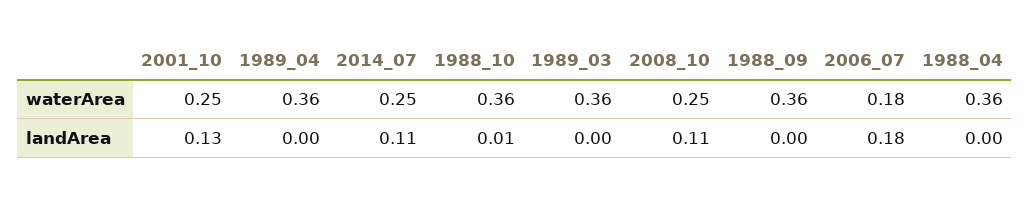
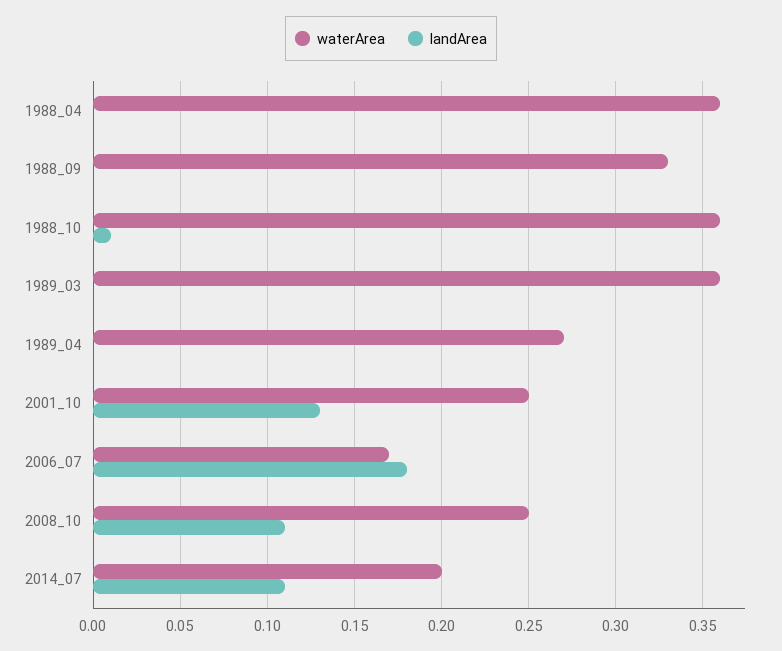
  {
    "waterArea": {
      "2001_10": 0.25,
-     "1989_04": 0.36,
+     "1989_04": 0.27,
-     "2014_07": 0.25,
+     "2014_07": 0.2,
      "1988_10": 0.36,
      "1989_03": 0.36,
      "2008_10": 0.25,
-     "1988_09": 0.36,
+     "1988_09": 0.33,
-     "2006_07": 0.18,
+     "2006_07": 0.17,
      "1988_04": 0.36
    },
    "landArea": {
      "2001_10": 0.13,
      "1989_04": 0,
      "2014_07": 0.11,
      "1988_10": 0.01,
      "1989_03": 0,
      "2008_10": 0.11,
      "1988_09": 0,
      "2006_07": 0.18,
      "1988_04": 0
    }
  }

